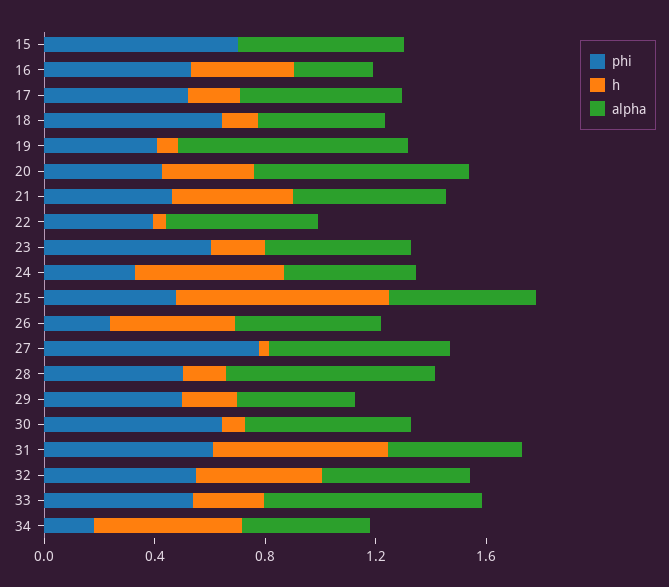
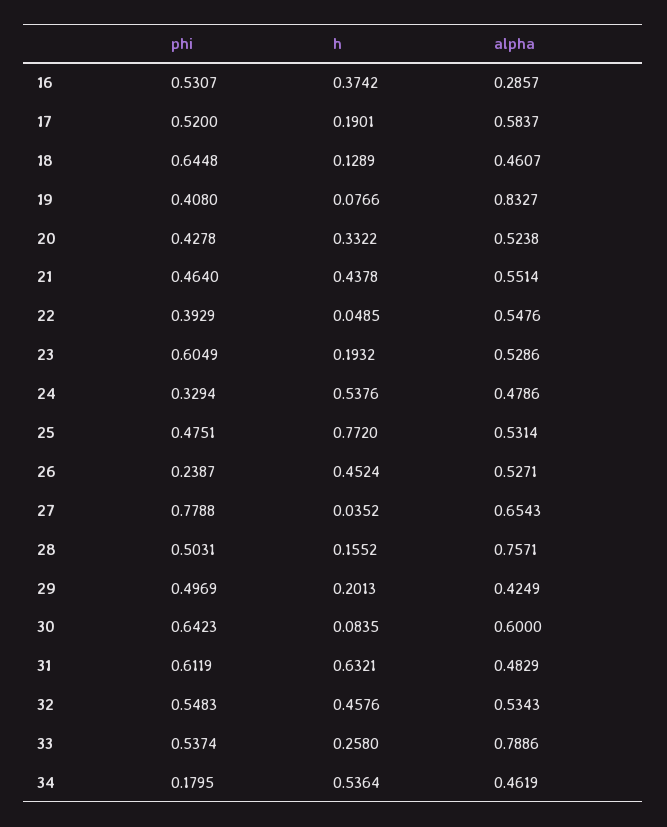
  {
    "phi": {
-     "15": 0.7,
      "16": 0.5307,
      "17": 0.52,
      "18": 0.6448,
      "19": 0.408,
      "20": 0.4278,
      "21": 0.464,
      "22": 0.3929,
      "23": 0.6049,
      "24": 0.3294,
      "25": 0.4751,
      "26": 0.2387,
      "27": 0.7788,
      "28": 0.5031,
      "29": 0.4969,
      "30": 0.6423,
      "31": 0.6119,
      "32": 0.5483,
      "33": 0.5374,
      "34": 0.1795
    },
    "h": {
-     "15": 0,
      "16": 0.3742,
      "17": 0.1901,
      "18": 0.1289,
      "19": 0.0766,
      "20": 0.3322,
      "21": 0.4378,
      "22": 0.0485,
      "23": 0.1932,
      "24": 0.5376,
      "25": 0.772,
      "26": 0.4524,
      "27": 0.0352,
      "28": 0.1552,
      "29": 0.2013,
      "30": 0.0835,
      "31": 0.6321,
      "32": 0.4576,
      "33": 0.258,
      "34": 0.5364
    },
    "alpha": {
-     "15": 0.6,
      "16": 0.2857,
      "17": 0.5837,
      "18": 0.4607,
      "19": 0.8327,
-     "20": 0.8,
+     "20": 0.5238,
      "21": 0.5514,
      "22": 0.5476,
      "23": 0.5286,
      "24": 0.4786,
      "25": 0.5314,
      "26": 0.5271,
      "27": 0.6543,
      "28": 0.7571,
      "29": 0.4249,
      "30": 0.6,
      "31": 0.4829,
      "32": 0.5343,
      "33": 0.7886,
      "34": 0.4619
    }
  }

